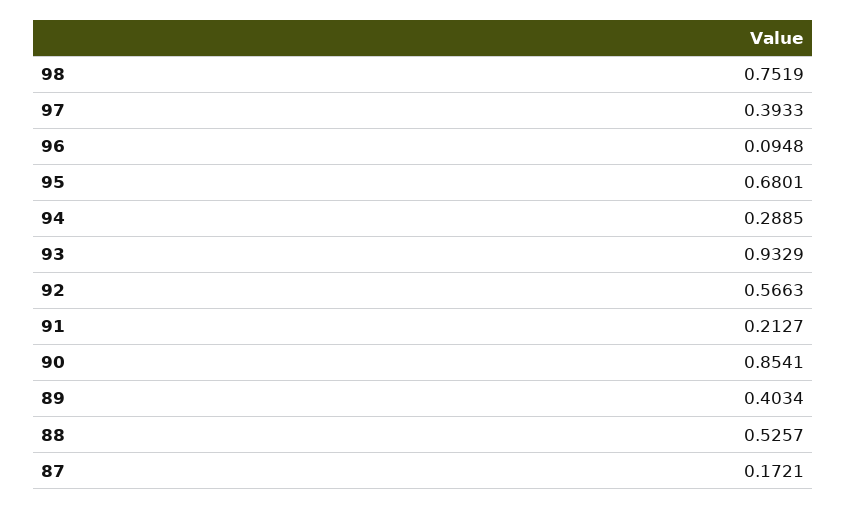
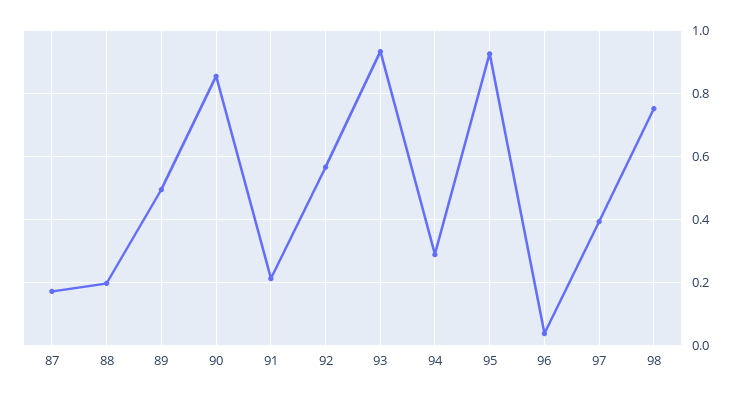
  {
    "98": 0.7519,
    "97": 0.3933,
-   "96": 0.0948,
+   "96": 0.04,
-   "95": 0.6801,
+   "95": 0.92,
    "94": 0.2885,
    "93": 0.9329,
    "92": 0.5663,
    "91": 0.2127,
    "90": 0.8541,
-   "89": 0.4034,
+   "89": 0.5,
-   "88": 0.5257,
+   "88": 0.2,
    "87": 0.1721
  }

